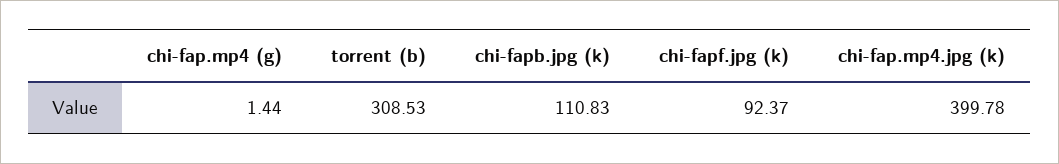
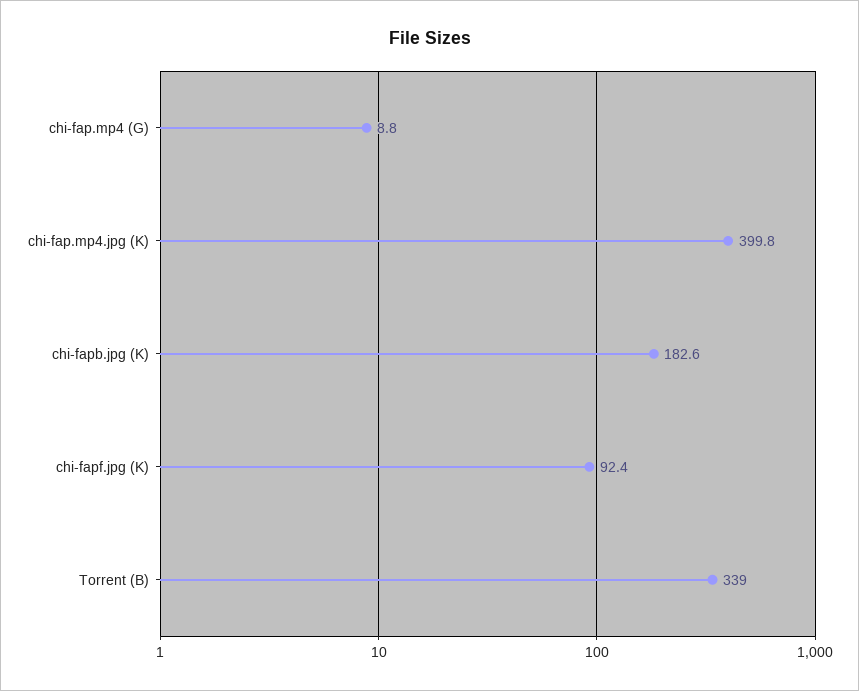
  {
-   "chi-fap.mp4 (g)": 1.44,
+   "chi-fap.mp4 (g)": 8.8,
-   "torrent (b)": 308.53,
+   "torrent (b)": 339,
-   "chi-fapb.jpg (k)": 110.83,
+   "chi-fapb.jpg (k)": 182.6,
    "chi-fapf.jpg (k)": 92.37,
    "chi-fap.mp4.jpg (k)": 399.78
  }

